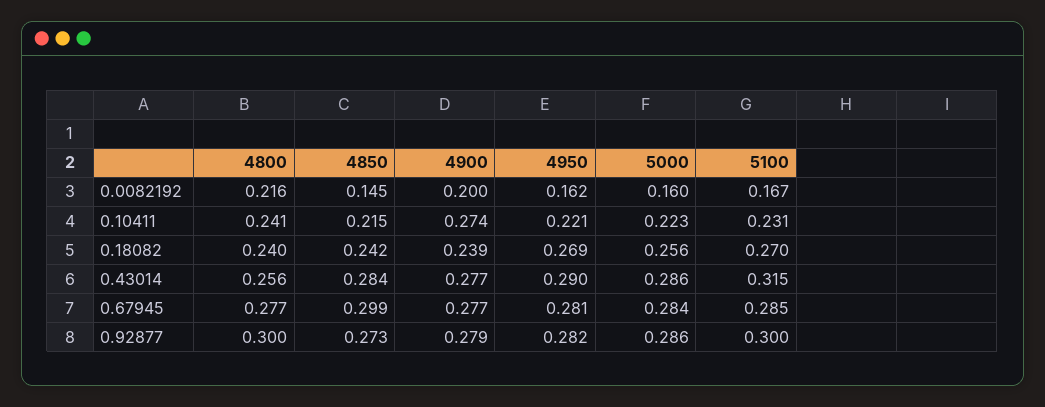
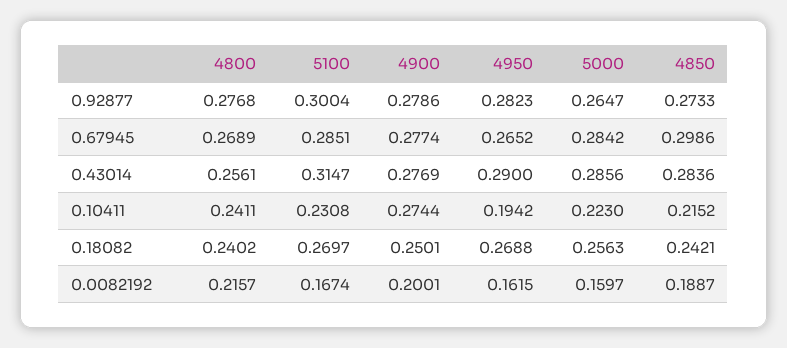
  {
    "4800": {
      "0.0082192": 0.2157,
      "0.10411": 0.2411,
      "0.18082": 0.2402,
      "0.43014": 0.2561,
-     "0.67945": 0.277,
+     "0.67945": 0.2689,
-     "0.92877": 0.3
+     "0.92877": 0.2768
    },
    "4850": {
-     "0.0082192": 0.145,
+     "0.0082192": 0.1887,
      "0.10411": 0.2152,
      "0.18082": 0.2421,
      "0.43014": 0.2836,
      "0.67945": 0.2986,
      "0.92877": 0.2733
    },
    "4900": {
      "0.0082192": 0.2001,
      "0.10411": 0.2744,
-     "0.18082": 0.239,
+     "0.18082": 0.2501,
      "0.43014": 0.2769,
      "0.67945": 0.2774,
      "0.92877": 0.2786
    },
    "4950": {
      "0.0082192": 0.1615,
-     "0.10411": 0.221,
+     "0.10411": 0.1942,
      "0.18082": 0.2688,
      "0.43014": 0.29,
-     "0.67945": 0.281,
+     "0.67945": 0.2652,
      "0.92877": 0.2823
    },
    "5000": {
      "0.0082192": 0.1597,
      "0.10411": 0.223,
      "0.18082": 0.2563,
      "0.43014": 0.2856,
      "0.67945": 0.2842,
-     "0.92877": 0.286
+     "0.92877": 0.2647
    },
    "5100": {
      "0.0082192": 0.1674,
      "0.10411": 0.2308,
      "0.18082": 0.2697,
      "0.43014": 0.3147,
      "0.67945": 0.2851,
      "0.92877": 0.3004
    }
  }

